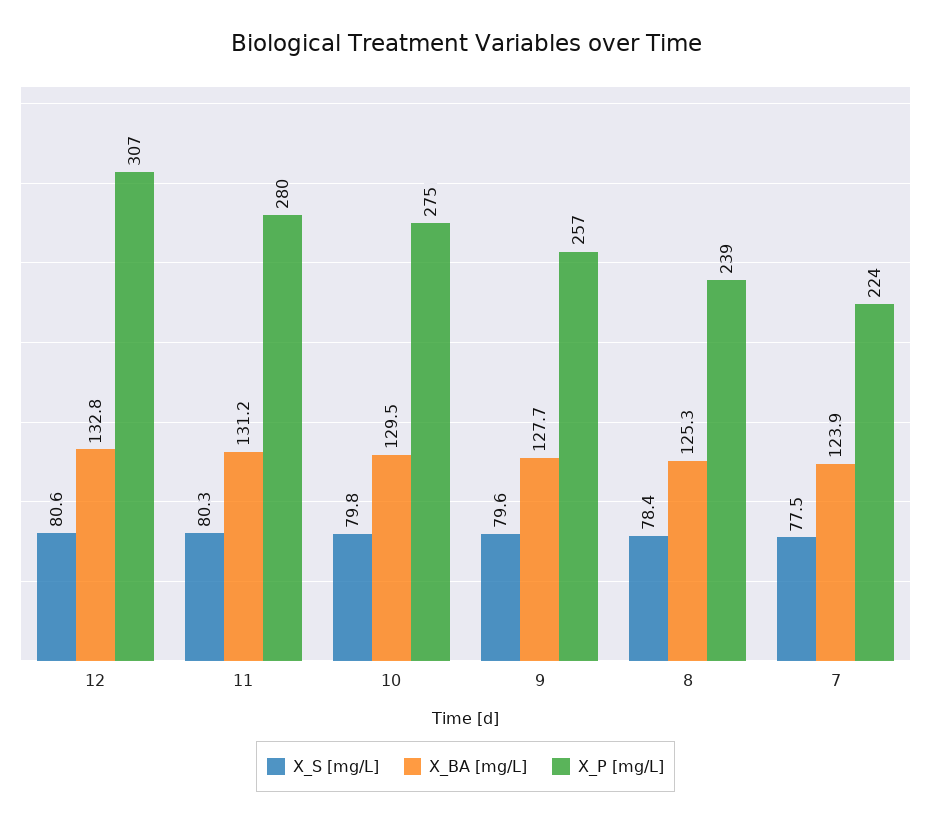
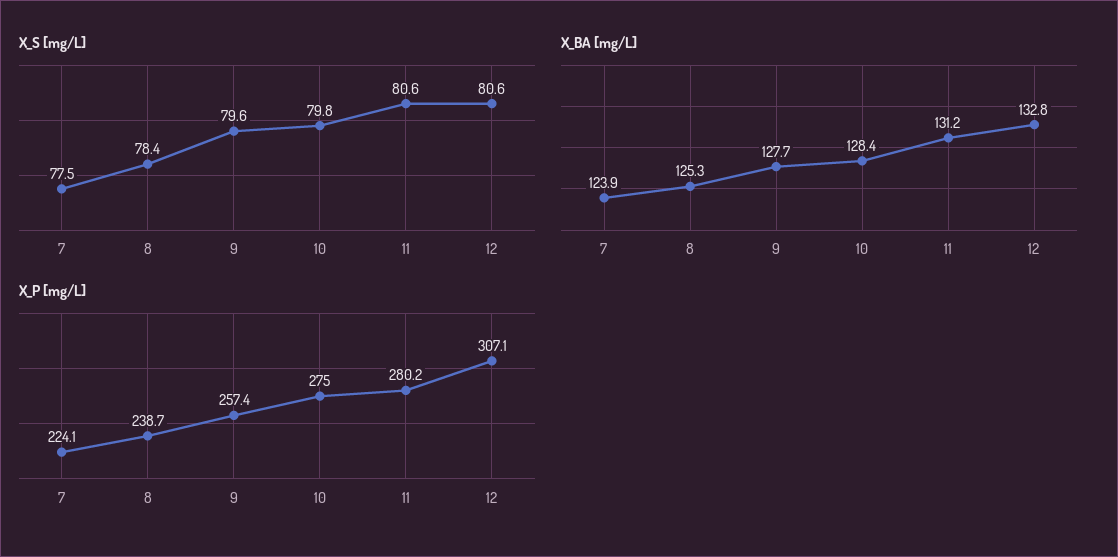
  {
    "X_S [mg/L]": {
      "12": 80.6,
-     "11": 80.3,
+     "11": 80.6,
      "10": 79.8,
      "9": 79.6,
      "8": 78.4,
      "7": 77.5
    },
    "X_BA [mg/L]": {
      "12": 132.8,
      "11": 131.2,
-     "10": 129.5,
+     "10": 128.4,
      "9": 127.7,
      "8": 125.3,
      "7": 123.9
    },
    "X_P [mg/L]": {
      "12": 307.1,
      "11": 280.2,
      "10": 275,
      "9": 257.4,
      "8": 238.7,
      "7": 224.1
    }
  }

